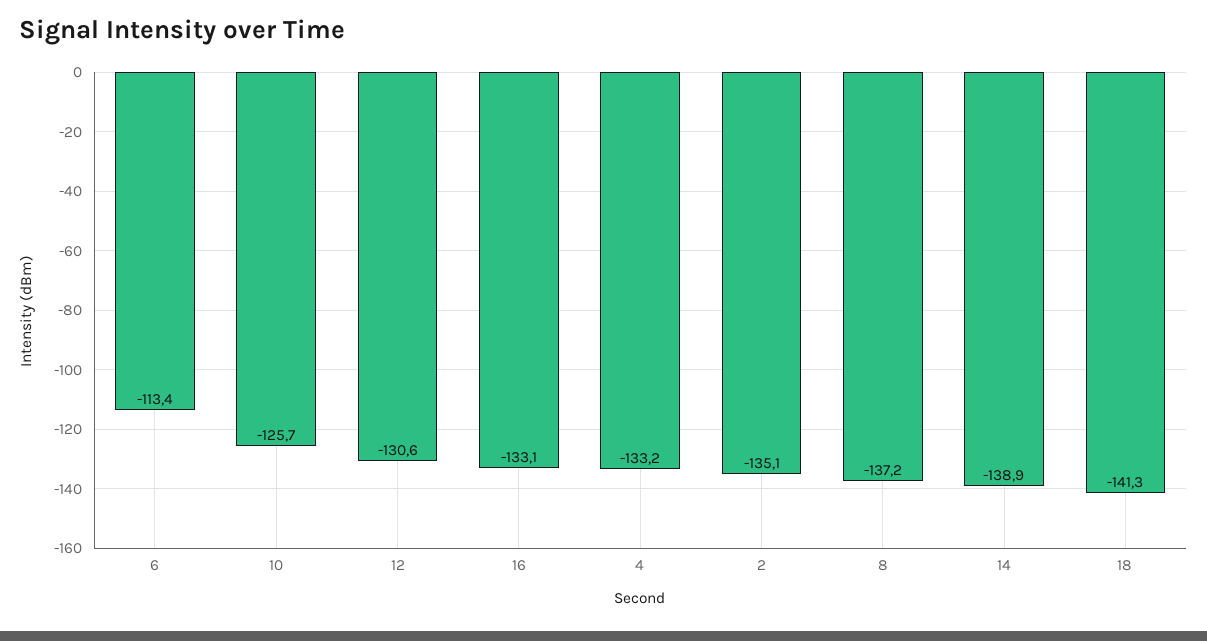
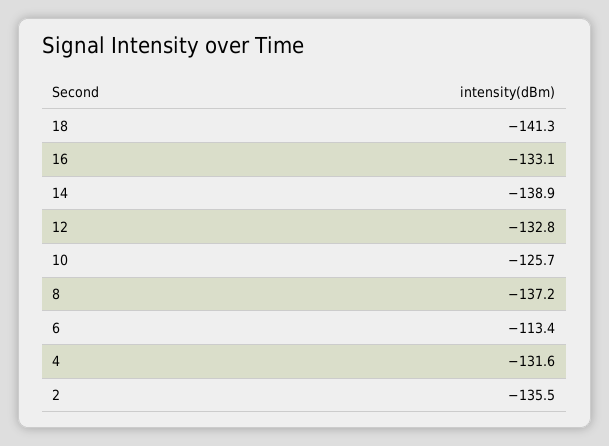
  {
    "6": -113.4,
    "10": -125.7,
-   "12": -130.6,
+   "12": -132.8,
    "16": -133.1,
-   "4": -133.2,
+   "4": -131.6,
-   "2": -135.1,
+   "2": -135.5,
    "8": -137.2,
    "14": -138.9,
    "18": -141.3
  }

